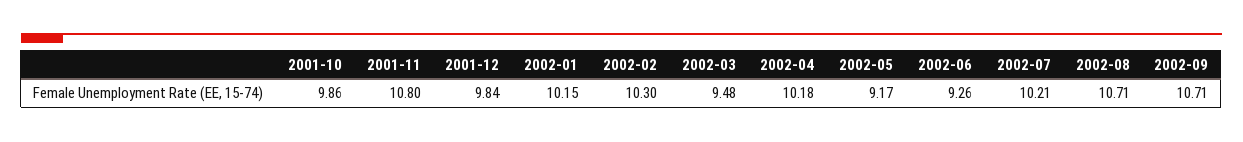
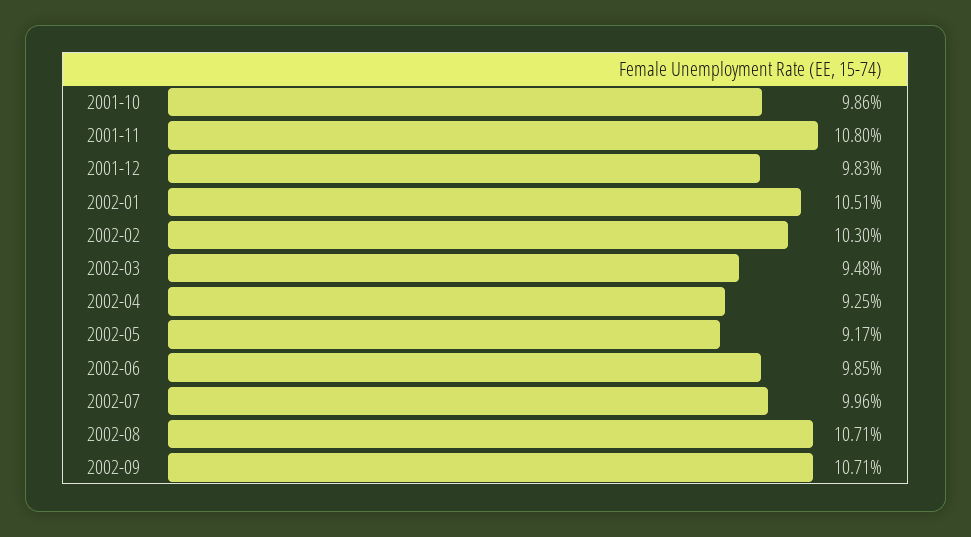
  {
    "2001-10": 9.86,
    "2001-11": 10.8,
-   "2001-12": 9.84,
+   "2001-12": 9.83,
-   "2002-01": 10.15,
+   "2002-01": 10.51,
    "2002-02": 10.3,
    "2002-03": 9.48,
-   "2002-04": 10.18,
+   "2002-04": 9.25,
    "2002-05": 9.17,
-   "2002-06": 9.26,
+   "2002-06": 9.85,
-   "2002-07": 10.21,
+   "2002-07": 9.96,
    "2002-08": 10.71,
    "2002-09": 10.71
  }

